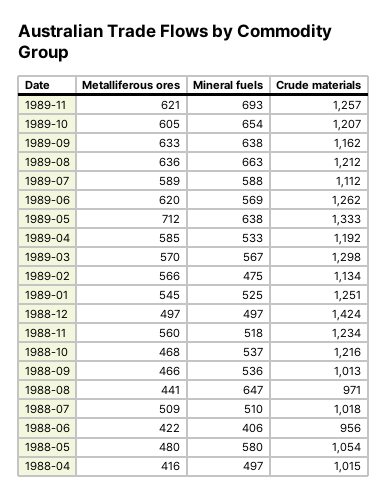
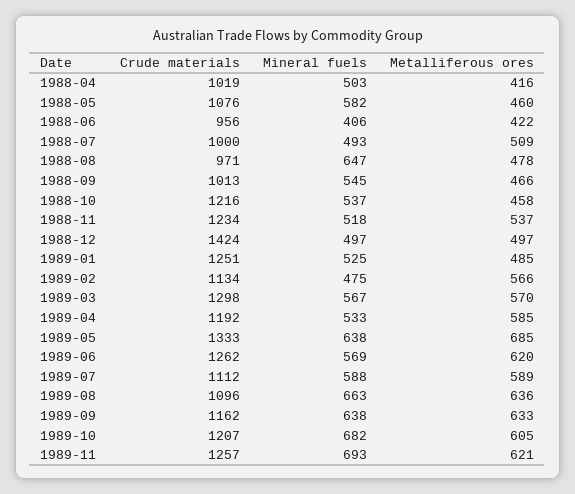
  {
    "Metalliferous ores": {
      "1989-11": 621,
      "1989-10": 605,
      "1989-09": 633,
      "1989-08": 636,
      "1989-07": 589,
      "1989-06": 620,
-     "1989-05": 712,
+     "1989-05": 685,
      "1989-04": 585,
      "1989-03": 570,
      "1989-02": 566,
-     "1989-01": 545,
+     "1989-01": 485,
      "1988-12": 497,
-     "1988-11": 560,
+     "1988-11": 537,
-     "1988-10": 468,
+     "1988-10": 458,
      "1988-09": 466,
-     "1988-08": 441,
+     "1988-08": 478,
      "1988-07": 509,
      "1988-06": 422,
-     "1988-05": 480,
+     "1988-05": 460,
      "1988-04": 416
    },
    "Mineral fuels": {
      "1989-11": 693,
-     "1989-10": 654,
+     "1989-10": 682,
      "1989-09": 638,
      "1989-08": 663,
      "1989-07": 588,
      "1989-06": 569,
      "1989-05": 638,
      "1989-04": 533,
      "1989-03": 567,
      "1989-02": 475,
      "1989-01": 525,
      "1988-12": 497,
      "1988-11": 518,
      "1988-10": 537,
-     "1988-09": 536,
+     "1988-09": 545,
      "1988-08": 647,
-     "1988-07": 510,
+     "1988-07": 493,
      "1988-06": 406,
-     "1988-05": 580,
+     "1988-05": 582,
-     "1988-04": 497
+     "1988-04": 503
    },
    "Crude materials": {
      "1989-11": 1257,
      "1989-10": 1207,
      "1989-09": 1162,
-     "1989-08": 1212,
+     "1989-08": 1096,
      "1989-07": 1112,
      "1989-06": 1262,
      "1989-05": 1333,
      "1989-04": 1192,
      "1989-03": 1298,
      "1989-02": 1134,
      "1989-01": 1251,
      "1988-12": 1424,
      "1988-11": 1234,
      "1988-10": 1216,
      "1988-09": 1013,
      "1988-08": 971,
-     "1988-07": 1018,
+     "1988-07": 1000,
      "1988-06": 956,
-     "1988-05": 1054,
+     "1988-05": 1076,
-     "1988-04": 1015
+     "1988-04": 1019
    }
  }

